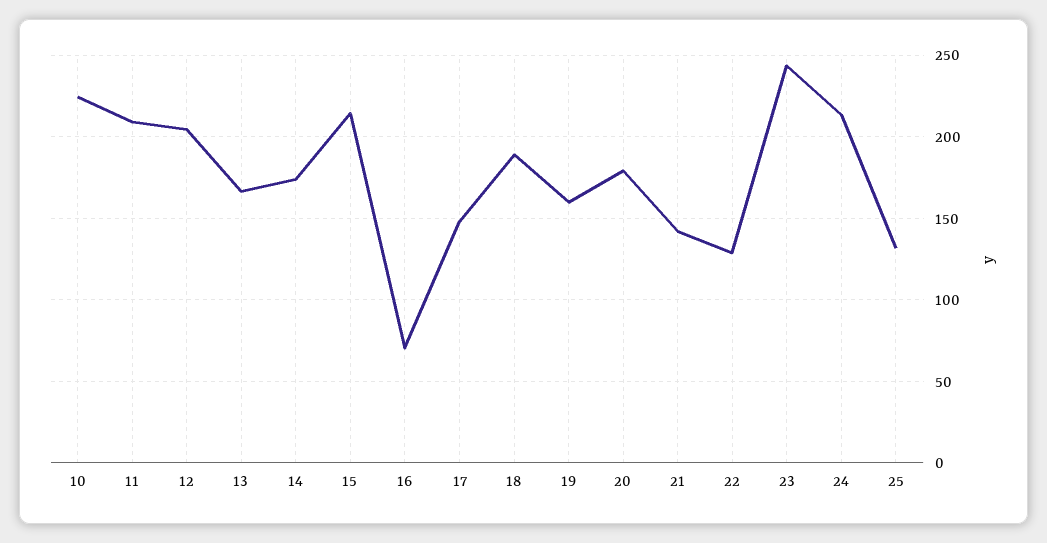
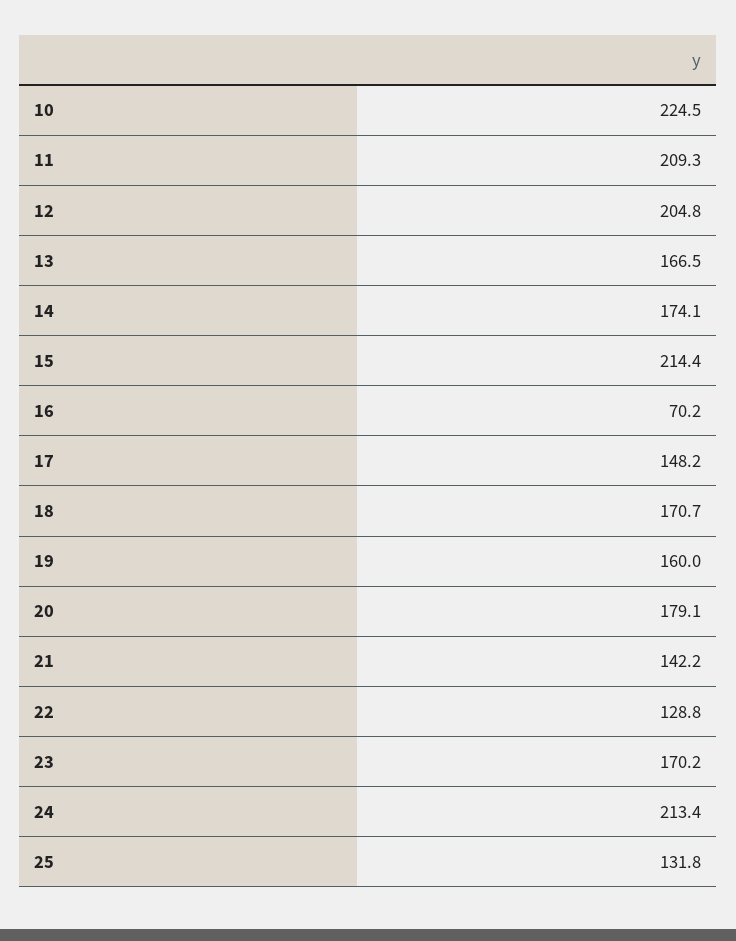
  {
    "10": 224.5,
    "11": 209.3,
    "12": 204.8,
    "13": 166.5,
    "14": 174.1,
    "15": 214.4,
    "16": 70.2,
    "17": 148.2,
-   "18": 190,
+   "18": 170.7,
    "19": 160,
    "20": 179.1,
    "21": 142.2,
    "22": 128.8,
-   "23": 245,
+   "23": 170.2,
    "24": 213.4,
    "25": 131.8
  }

